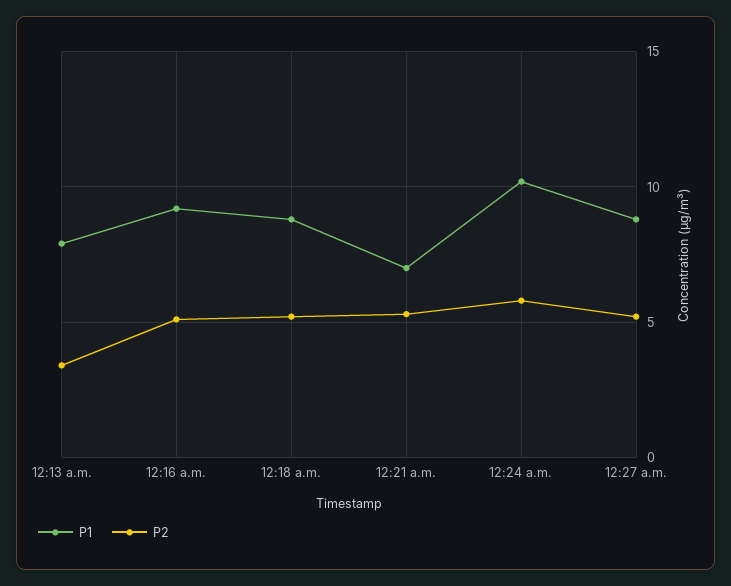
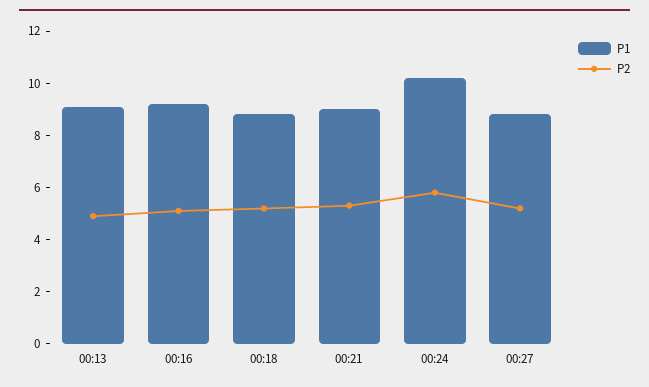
  {
    "P1": {
-     "12:13 a.m.": 8,
+     "12:13 a.m.": 9,
      "12:16 a.m.": 9,
      "12:18 a.m.": 9,
-     "12:21 a.m.": 7,
+     "12:21 a.m.": 9,
      "12:24 a.m.": 10,
      "12:27 a.m.": 9
    },
    "P2": {
-     "12:13 a.m.": 3.5,
+     "12:13 a.m.": 5,
      "12:16 a.m.": 5,
      "12:18 a.m.": 5,
      "12:21 a.m.": 5.5,
      "12:24 a.m.": 6,
      "12:27 a.m.": 5
    }
  }

